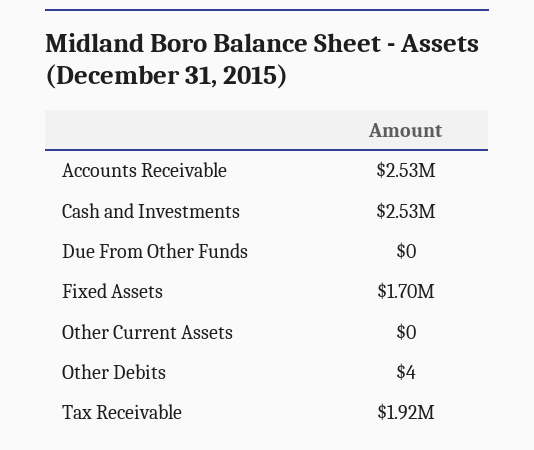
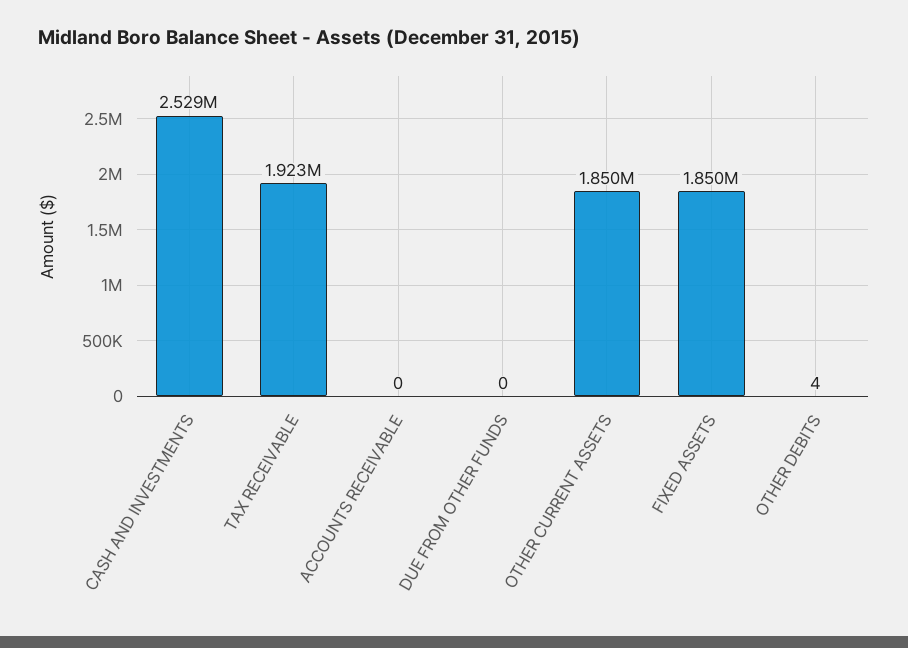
  {
-   "Accounts Receivable": 2530000,
+   "Accounts Receivable": 0,
    "Cash and Investments": 2529000,
    "Due From Other Funds": 0,
-   "Fixed Assets": 1700000,
+   "Fixed Assets": 1850000,
-   "Other Current Assets": 0,
+   "Other Current Assets": 1850000,
    "Other Debits": 4,
    "Tax Receivable": 1923000
  }

